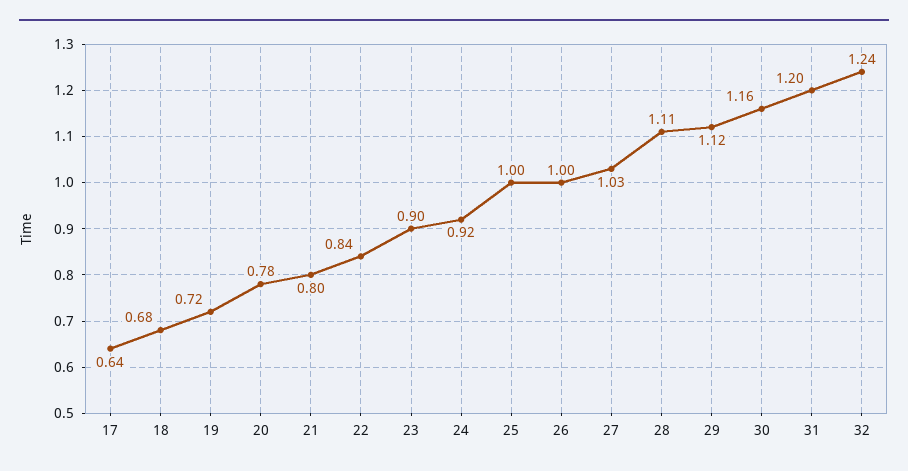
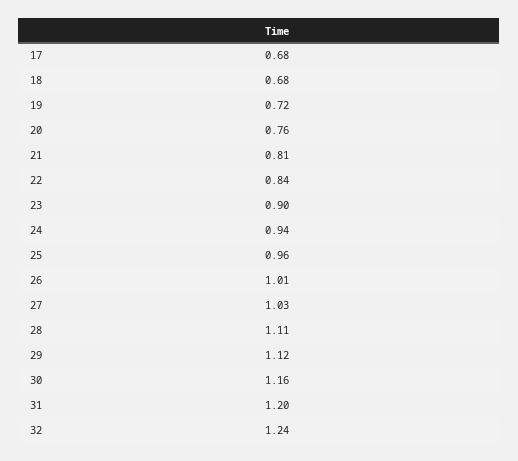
  {
-   "17": 0.64,
+   "17": 0.68,
    "18": 0.68,
    "19": 0.72,
-   "20": 0.78,
+   "20": 0.76,
-   "21": 0.8,
+   "21": 0.81,
    "22": 0.84,
    "23": 0.9,
-   "24": 0.92,
+   "24": 0.94,
-   "25": 1,
+   "25": 0.96,
-   "26": 1,
+   "26": 1.01,
    "27": 1.03,
    "28": 1.11,
    "29": 1.12,
    "30": 1.16,
    "31": 1.2,
    "32": 1.24
  }

